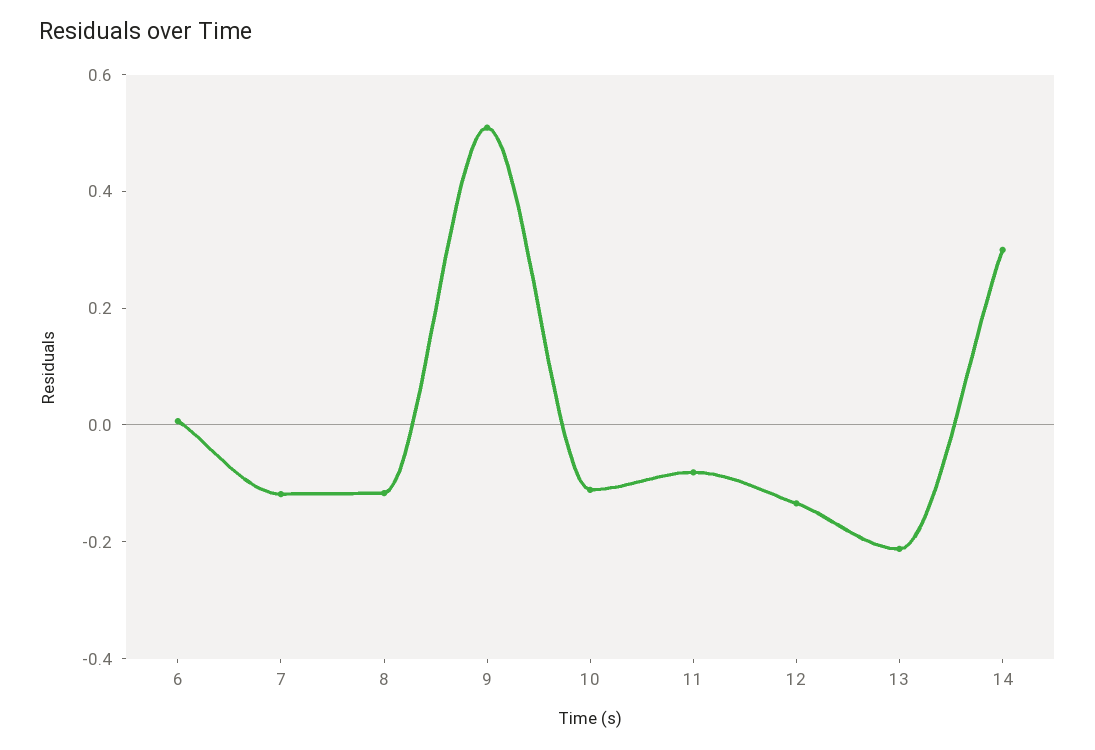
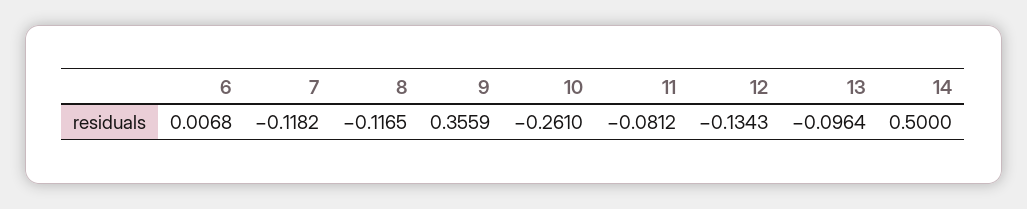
  {
    "6": 0.0068,
    "7": -0.1182,
    "8": -0.1165,
-   "9": 0.5,
+   "9": 0.3559,
-   "10": -0.1,
+   "10": -0.261,
    "11": -0.0812,
    "12": -0.1343,
-   "13": -0.2,
+   "13": -0.0964,
-   "14": 0.3
+   "14": 0.5
  }

